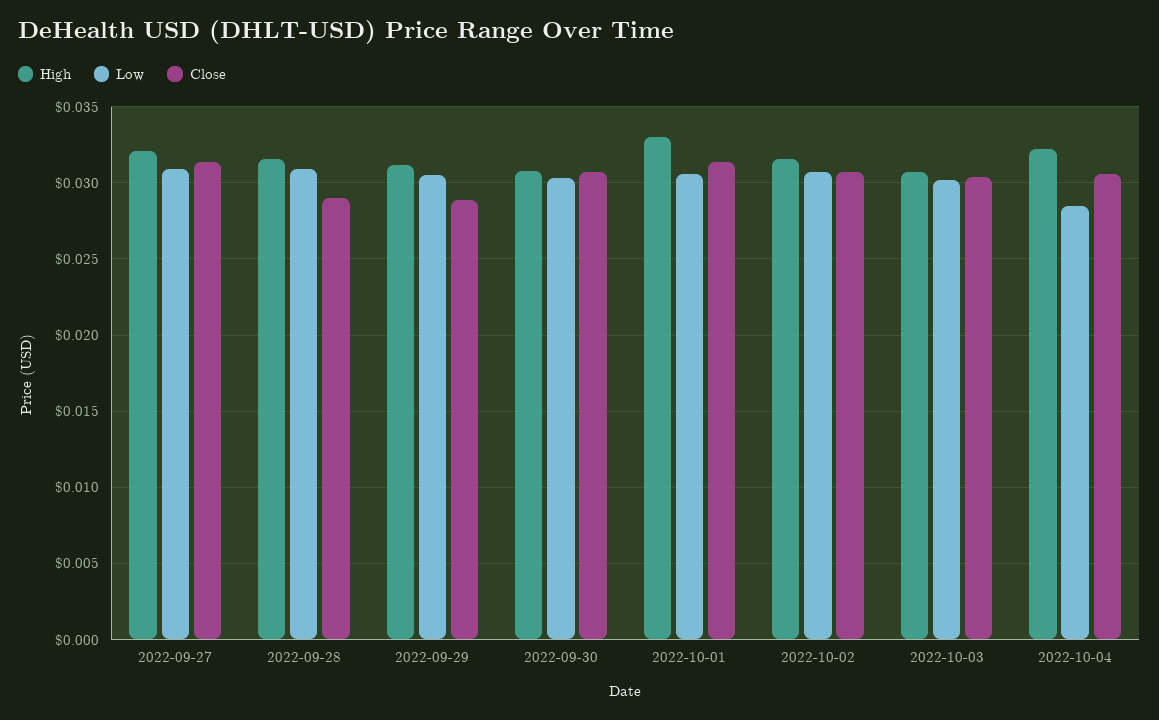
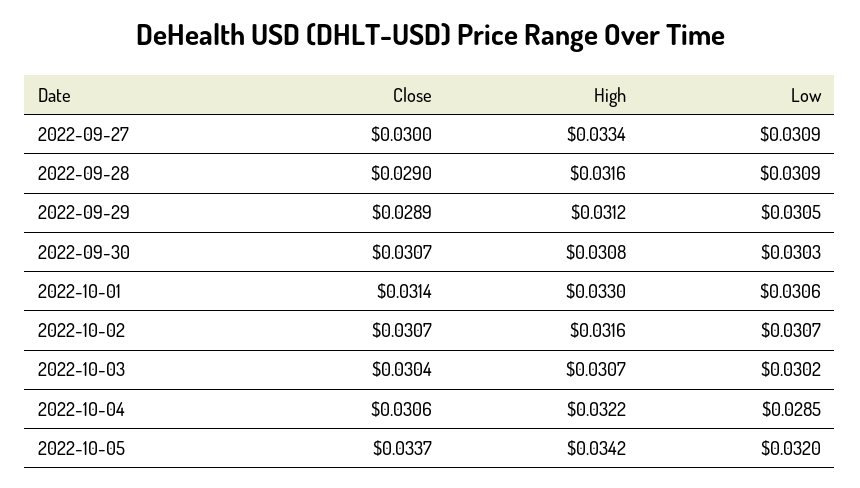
  {
    "High": {
-     "2022-09-27": 0.032,
+     "2022-09-27": 0.0334,
      "2022-09-28": 0.0316,
      "2022-09-29": 0.0312,
      "2022-09-30": 0.0308,
      "2022-10-01": 0.033,
      "2022-10-02": 0.0316,
      "2022-10-03": 0.0307,
-     "2022-10-04": 0.0322
+     "2022-10-04": 0.0322,
+     "2022-10-05": 0.0342
    },
    "Low": {
      "2022-09-27": 0.0309,
      "2022-09-28": 0.0309,
      "2022-09-29": 0.0305,
      "2022-09-30": 0.0303,
      "2022-10-01": 0.0306,
      "2022-10-02": 0.0307,
      "2022-10-03": 0.0302,
-     "2022-10-04": 0.0285
+     "2022-10-04": 0.0285,
+     "2022-10-05": 0.032
    },
    "Close": {
-     "2022-09-27": 0.0315,
+     "2022-09-27": 0.03,
      "2022-09-28": 0.029,
      "2022-09-29": 0.0289,
      "2022-09-30": 0.0307,
      "2022-10-01": 0.0314,
      "2022-10-02": 0.0307,
      "2022-10-03": 0.0304,
-     "2022-10-04": 0.0306
+     "2022-10-04": 0.0306,
+     "2022-10-05": 0.0337
    }
  }

